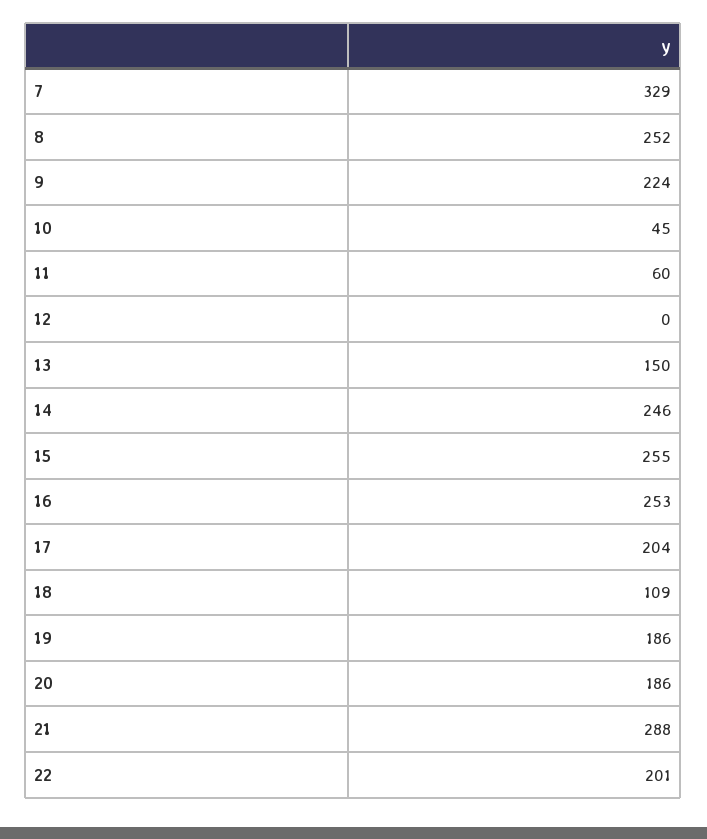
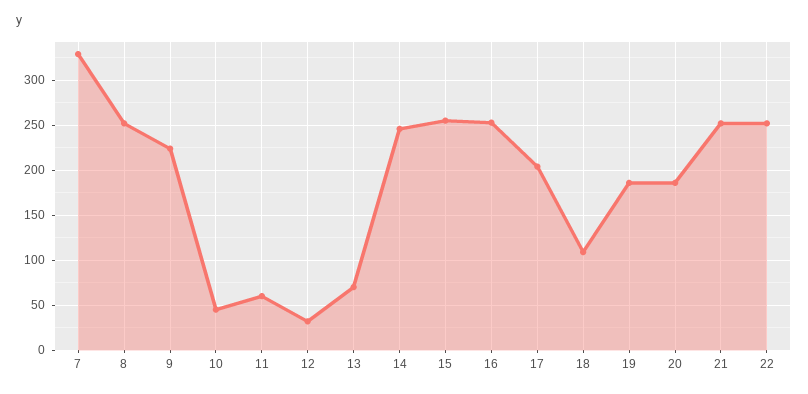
  {
    "7": 329,
    "8": 252,
    "9": 224,
    "10": 45,
    "11": 60,
-   "12": 0,
+   "12": 30,
-   "13": 150,
+   "13": 70,
    "14": 246,
    "15": 255,
    "16": 253,
    "17": 204,
    "18": 109,
    "19": 186,
    "20": 186,
-   "21": 288,
+   "21": 250,
-   "22": 201
+   "22": 250
  }

